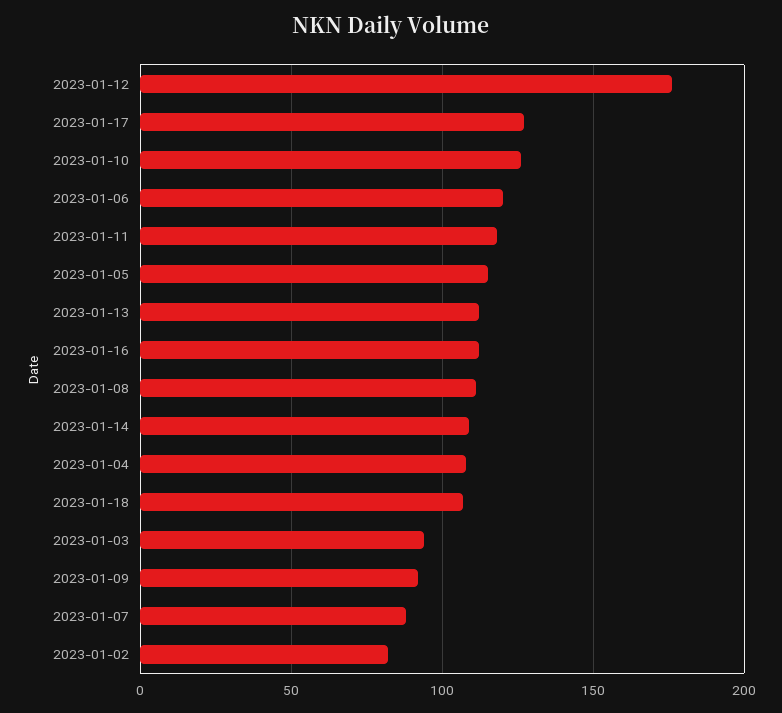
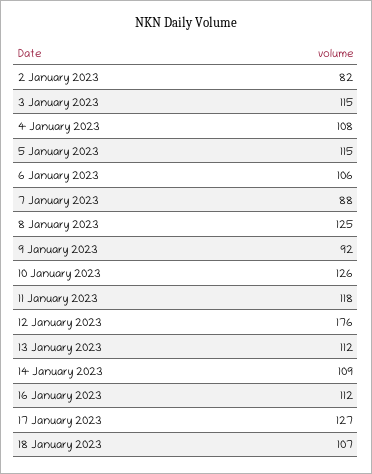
  {
    "2023-01-12": 176,
    "2023-01-17": 127,
    "2023-01-10": 126,
-   "2023-01-06": 120,
+   "2023-01-06": 106,
    "2023-01-11": 118,
    "2023-01-05": 115,
    "2023-01-13": 112,
    "2023-01-16": 112,
-   "2023-01-08": 110,
+   "2023-01-08": 125,
    "2023-01-14": 109,
    "2023-01-04": 108,
    "2023-01-18": 107,
-   "2023-01-03": 95,
+   "2023-01-03": 115,
    "2023-01-09": 92,
    "2023-01-07": 88,
    "2023-01-02": 82
  }

